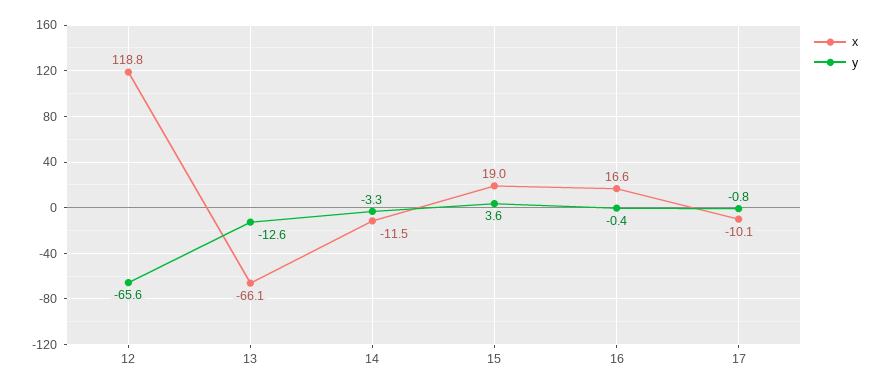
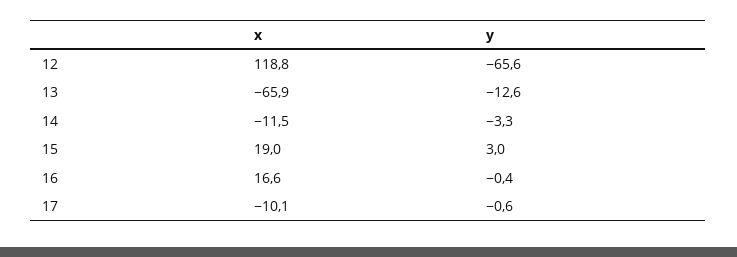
  {
    "x": {
      "12": 118.8,
-     "13": -66.1,
+     "13": -65.9,
      "14": -11.5,
      "15": 19,
      "16": 16.6,
      "17": -10.1
    },
    "y": {
      "12": -65.6,
      "13": -12.6,
      "14": -3.3,
-     "15": 3.6,
+     "15": 3,
      "16": -0.4,
-     "17": -0.8
+     "17": -0.6
    }
  }

